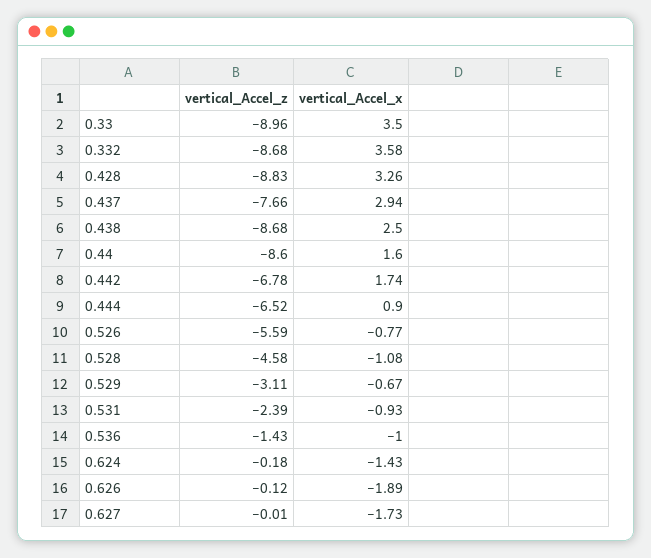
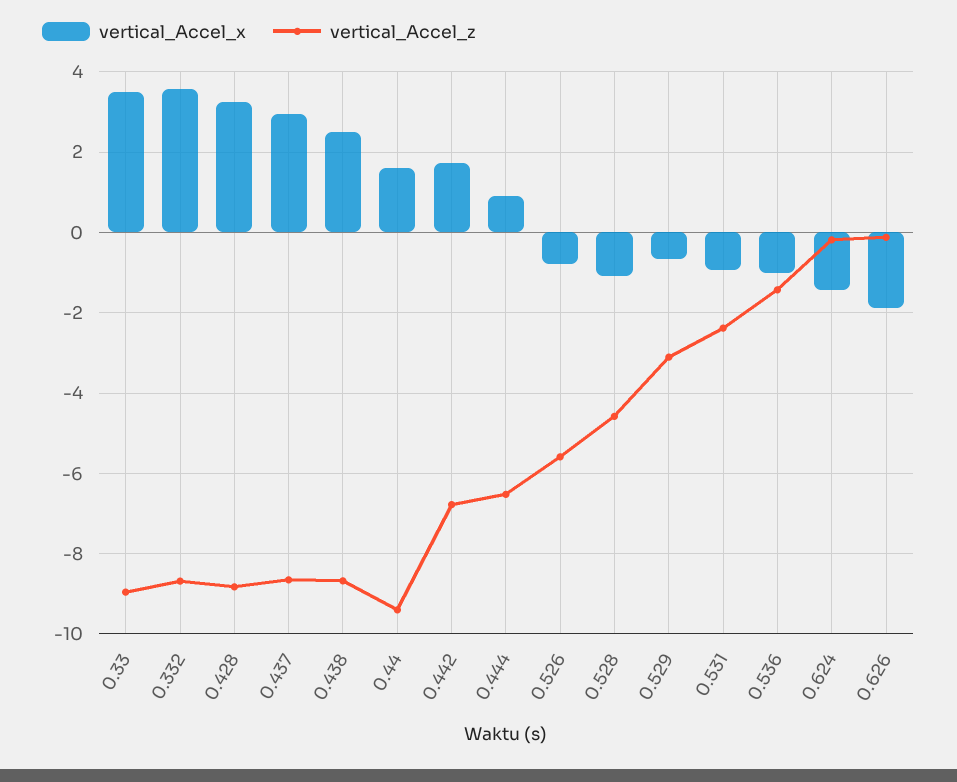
  {
    "vertical_Accel_z": {
      "0.33": -8.96,
      "0.332": -8.68,
      "0.428": -8.83,
-     "0.437": -7.66,
+     "0.437": -8.6,
      "0.438": -8.68,
-     "0.44": -8.6,
+     "0.44": -9.4,
      "0.442": -6.78,
      "0.444": -6.52,
      "0.526": -5.59,
      "0.528": -4.58,
      "0.529": -3.11,
      "0.531": -2.39,
      "0.536": -1.43,
      "0.624": -0.18,
-     "0.626": -0.12,
+     "0.626": -0.12
-     "0.627": -0.01
    },
    "vertical_Accel_x": {
      "0.33": 3.5,
      "0.332": 3.58,
      "0.428": 3.26,
      "0.437": 2.94,
      "0.438": 2.5,
      "0.44": 1.6,
      "0.442": 1.74,
      "0.444": 0.9,
      "0.526": -0.77,
      "0.528": -1.08,
      "0.529": -0.67,
      "0.531": -0.93,
      "0.536": -1,
      "0.624": -1.43,
-     "0.626": -1.89,
+     "0.626": -1.89
-     "0.627": -1.73
    }
  }

